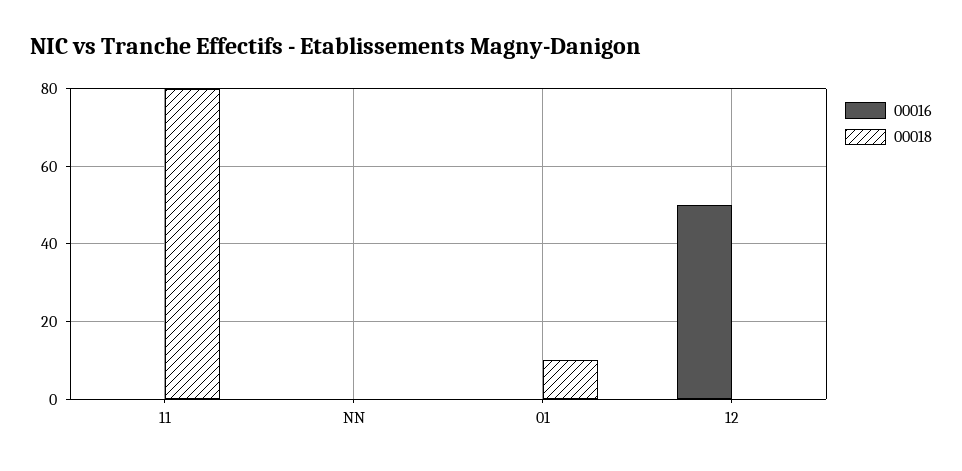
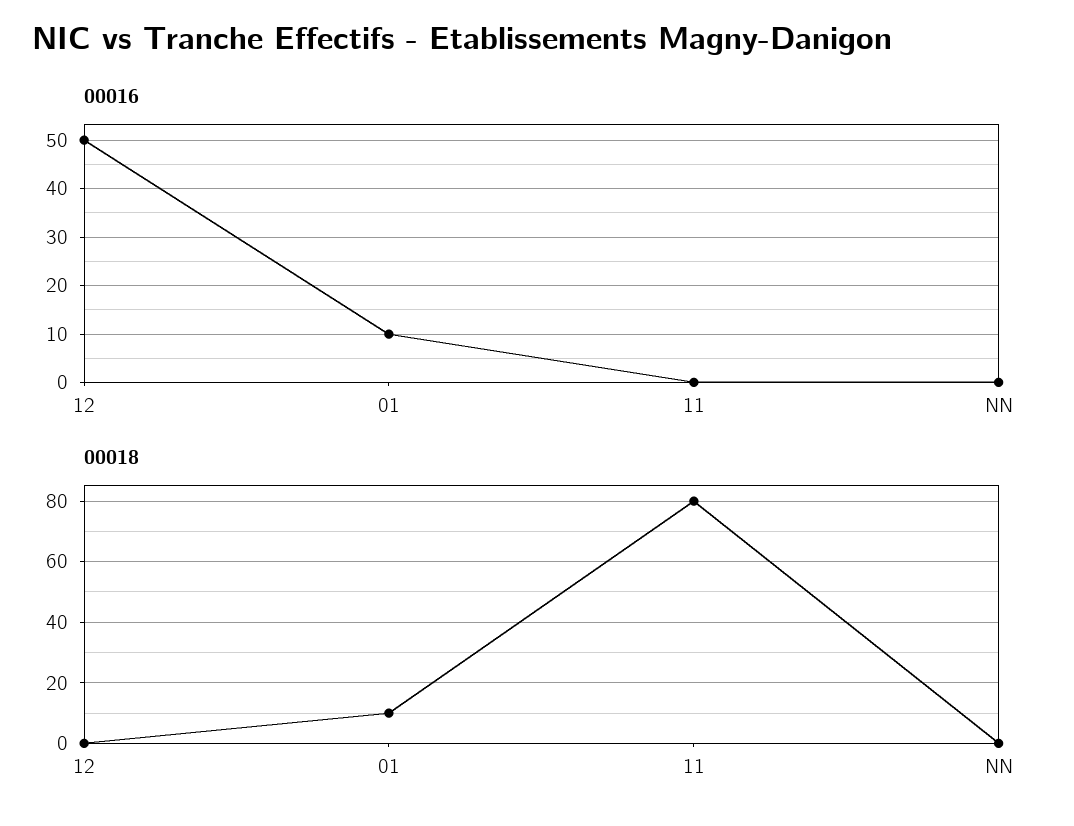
  {
    "00016": {
      "11": 0,
      "NN": 0,
-     "01": 0,
+     "01": 10,
      "12": 50
    },
    "00018": {
      "11": 80,
      "NN": 0,
      "01": 10,
      "12": 0
    }
  }

